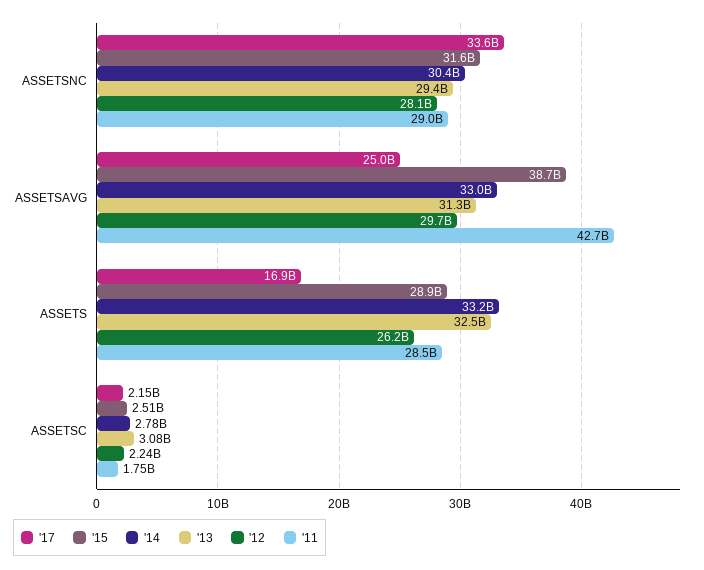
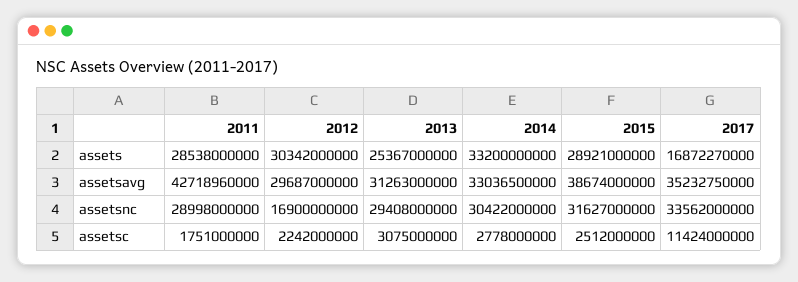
  {
    "'17": {
      "ASSETSNC": 33562000000,
-     "ASSETSAVG": 25000000000,
+     "ASSETSAVG": 35232750000,
      "ASSETS": 16872270000,
-     "ASSETSC": 2150000000
+     "ASSETSC": 11424000000
    },
    "'15": {
      "ASSETSNC": 31627000000,
      "ASSETSAVG": 38674000000,
      "ASSETS": 28921000000,
      "ASSETSC": 2512000000
    },
    "'14": {
      "ASSETSNC": 30422000000,
      "ASSETSAVG": 33036500000,
      "ASSETS": 33200000000,
      "ASSETSC": 2778000000
    },
    "'13": {
      "ASSETSNC": 29408000000,
      "ASSETSAVG": 31263000000,
-     "ASSETS": 32500000000,
+     "ASSETS": 25367000000,
      "ASSETSC": 3075000000
    },
    "'12": {
-     "ASSETSNC": 28100000000,
+     "ASSETSNC": 16900000000,
      "ASSETSAVG": 29687000000,
-     "ASSETS": 26200000000,
+     "ASSETS": 30342000000,
      "ASSETSC": 2242000000
    },
    "'11": {
      "ASSETSNC": 28998000000,
      "ASSETSAVG": 42718960000,
      "ASSETS": 28538000000,
      "ASSETSC": 1751000000
    }
  }

